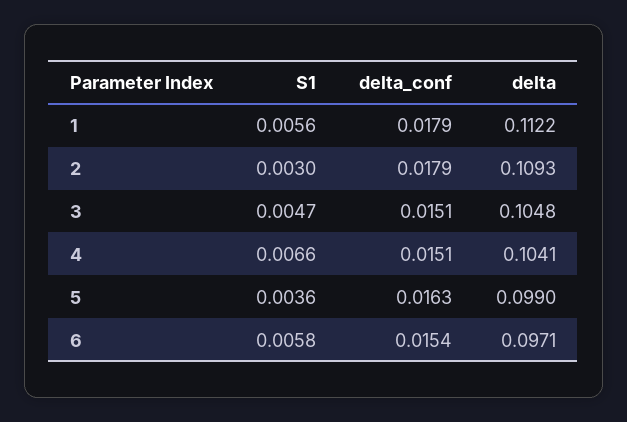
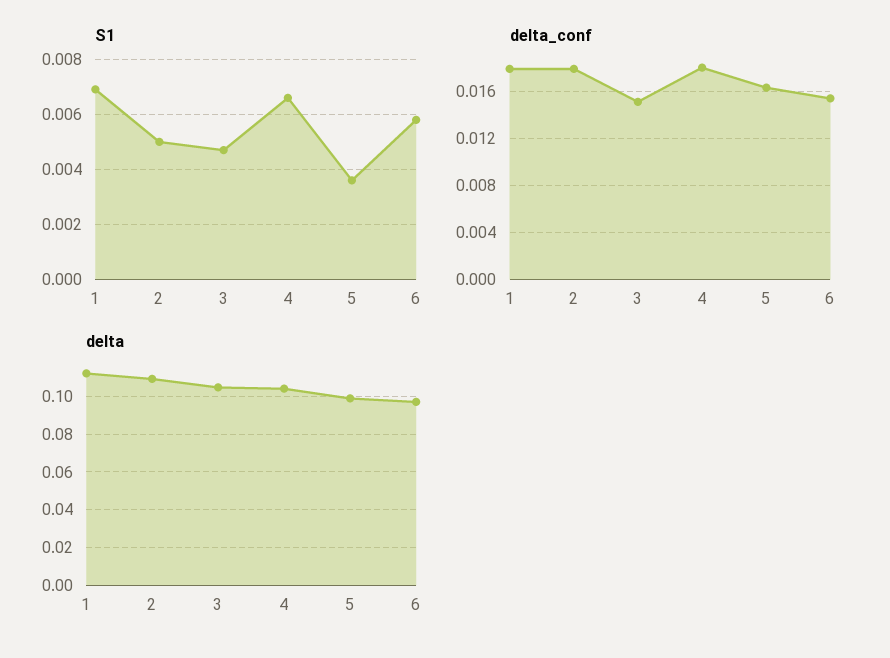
  {
    "S1": {
-     "1": 0.0056,
+     "1": 0.007,
-     "2": 0.003,
+     "2": 0.005,
      "3": 0.0047,
      "4": 0.0066,
      "5": 0.0036,
      "6": 0.0058
    },
    "delta_conf": {
      "1": 0.0179,
      "2": 0.0179,
      "3": 0.0151,
-     "4": 0.0151,
+     "4": 0.018,
      "5": 0.0163,
      "6": 0.0154
    },
    "delta": {
      "1": 0.1122,
      "2": 0.1093,
      "3": 0.1048,
      "4": 0.1041,
      "5": 0.099,
      "6": 0.0971
    }
  }

